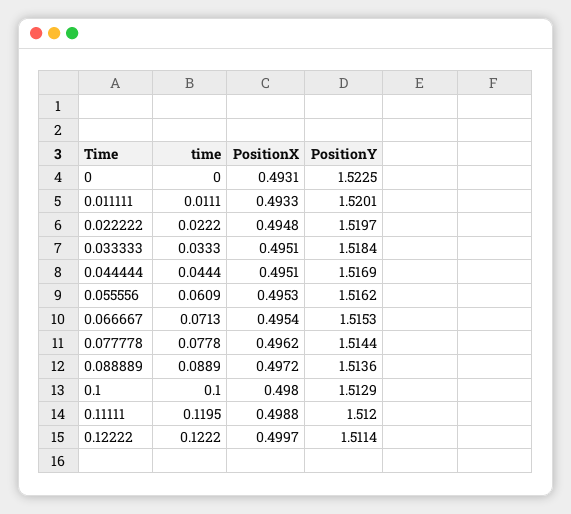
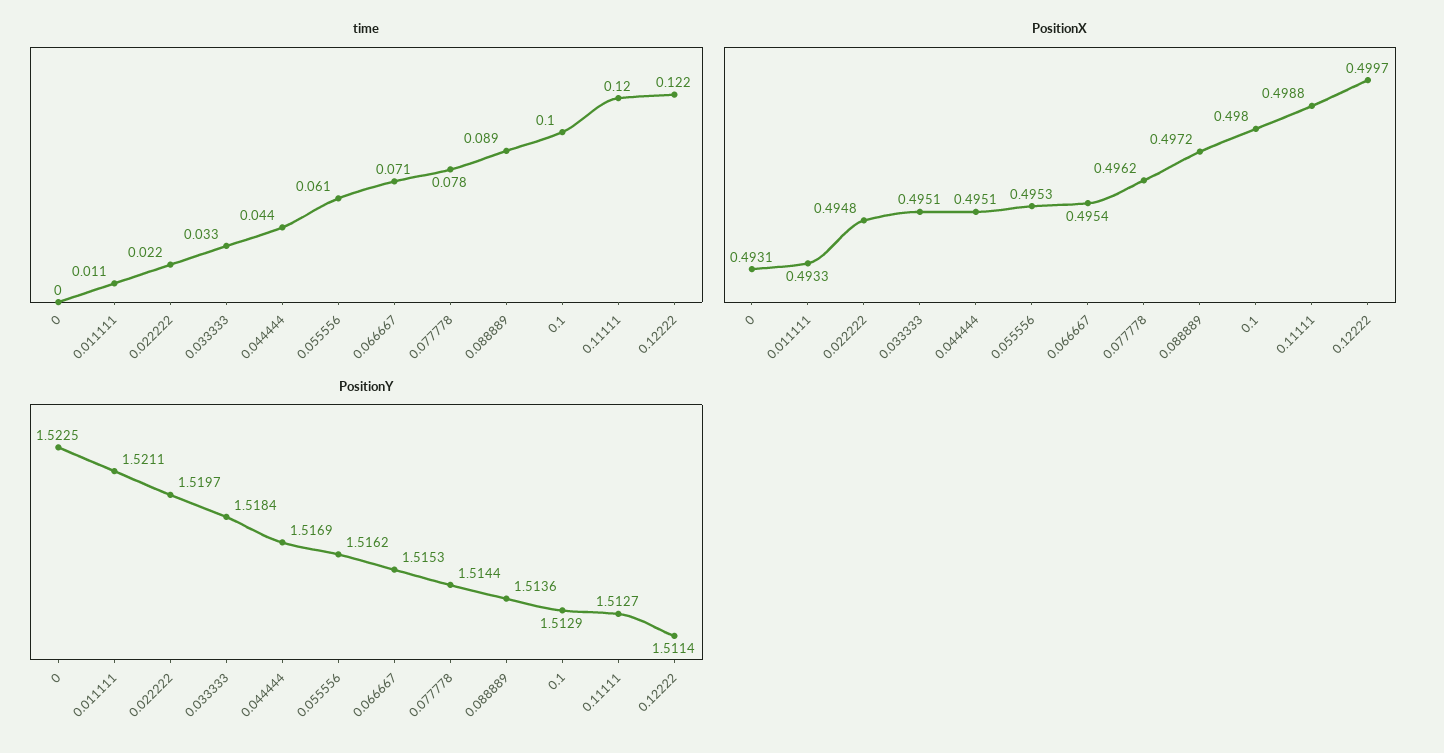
  {
    "time": {
      "0": 0,
      "0.011111": 0.0111,
      "0.022222": 0.0222,
      "0.033333": 0.0333,
      "0.044444": 0.0444,
      "0.055556": 0.0609,
      "0.066667": 0.0713,
      "0.077778": 0.0778,
      "0.088889": 0.0889,
      "0.1": 0.1,
      "0.11111": 0.1195,
      "0.12222": 0.1222
    },
    "PositionX": {
      "0": 0.4931,
      "0.011111": 0.4933,
      "0.022222": 0.4948,
      "0.033333": 0.4951,
      "0.044444": 0.4951,
      "0.055556": 0.4953,
      "0.066667": 0.4954,
      "0.077778": 0.4962,
      "0.088889": 0.4972,
      "0.1": 0.498,
      "0.11111": 0.4988,
      "0.12222": 0.4997
    },
    "PositionY": {
      "0": 1.5225,
-     "0.011111": 1.5201,
+     "0.011111": 1.5211,
      "0.022222": 1.5197,
      "0.033333": 1.5184,
      "0.044444": 1.5169,
      "0.055556": 1.5162,
      "0.066667": 1.5153,
      "0.077778": 1.5144,
      "0.088889": 1.5136,
      "0.1": 1.5129,
-     "0.11111": 1.512,
+     "0.11111": 1.5127,
      "0.12222": 1.5114
    }
  }

